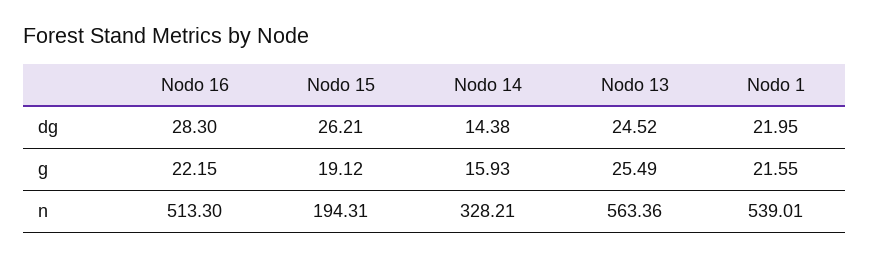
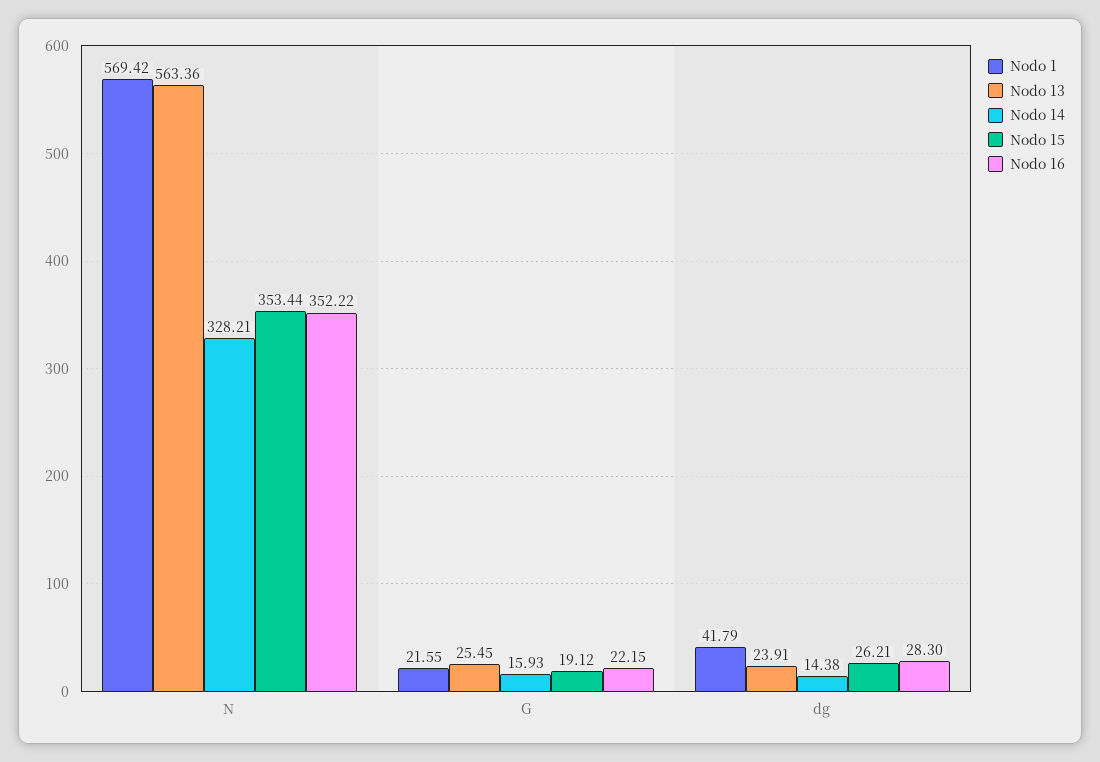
  {
    "Nodo 16": {
      "dg": 28.3,
      "g": 22.15,
-     "n": 513.3
+     "n": 352.22
    },
    "Nodo 15": {
      "dg": 26.21,
      "g": 19.12,
-     "n": 194.31
+     "n": 353.44
    },
    "Nodo 14": {
      "dg": 14.38,
      "g": 15.93,
      "n": 328.21
    },
    "Nodo 13": {
-     "dg": 24.52,
+     "dg": 23.91,
-     "g": 25.49,
+     "g": 25.45,
      "n": 563.36
    },
    "Nodo 1": {
-     "dg": 21.95,
+     "dg": 41.79,
      "g": 21.55,
-     "n": 539.01
+     "n": 569.42
    }
  }

